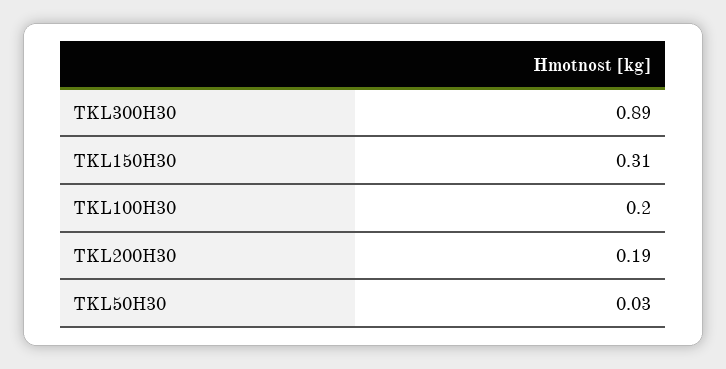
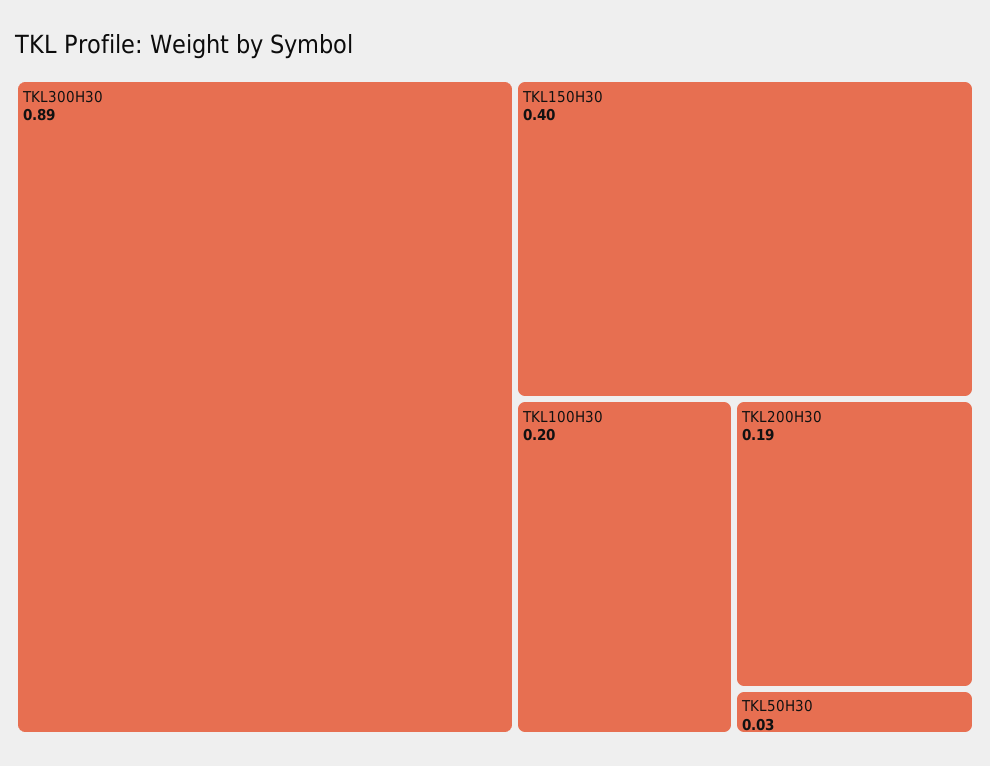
  {
    "TKL300H30": 0.89,
-   "TKL150H30": 0.31,
+   "TKL150H30": 0.4,
    "TKL100H30": 0.2,
    "TKL200H30": 0.19,
    "TKL50H30": 0.03
  }

